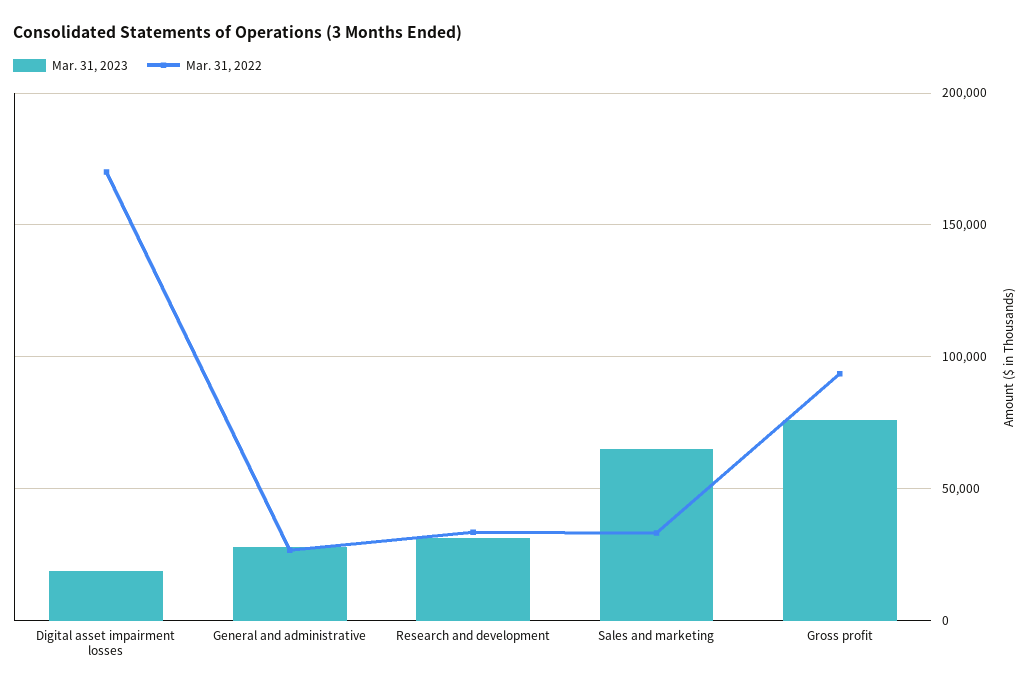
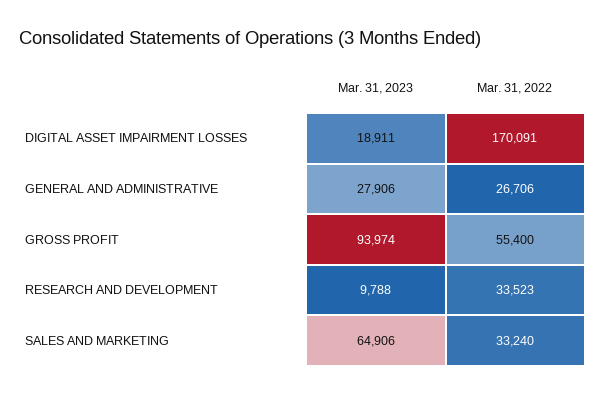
  {
    "Mar. 31, 2023": {
      "Digital asset impairment losses": 18911,
      "General and administrative": 27906,
-     "Research and development": 30000,
+     "Research and development": 9788,
      "Sales and marketing": 64906,
-     "Gross profit": 75000
+     "Gross profit": 93974
    },
    "Mar. 31, 2022": {
      "Digital asset impairment losses": 170091,
      "General and administrative": 26706,
      "Research and development": 33523,
      "Sales and marketing": 33240,
-     "Gross profit": 95000
+     "Gross profit": 55400
    }
  }

